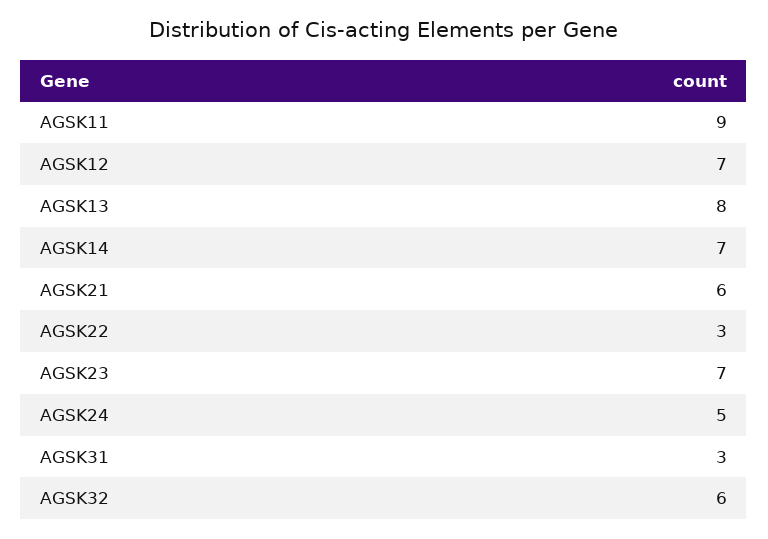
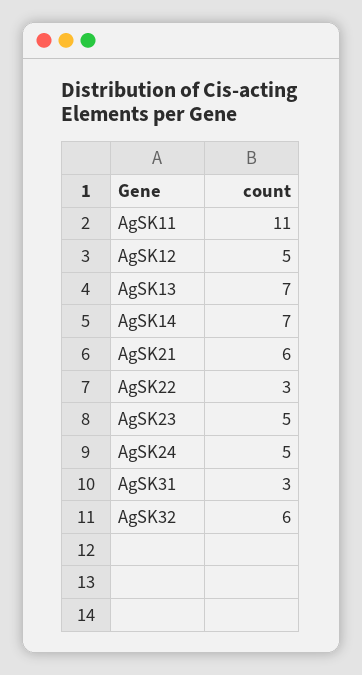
  {
-   "AGSK11": 9,
+   "AGSK11": 11,
-   "AGSK12": 7,
+   "AGSK12": 5,
-   "AGSK13": 8,
+   "AGSK13": 7,
    "AGSK14": 7,
    "AGSK21": 6,
    "AGSK22": 3,
-   "AGSK23": 7,
+   "AGSK23": 5,
    "AGSK24": 5,
    "AGSK31": 3,
    "AGSK32": 6
  }

